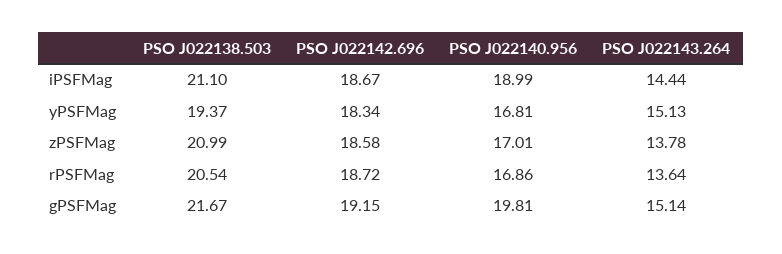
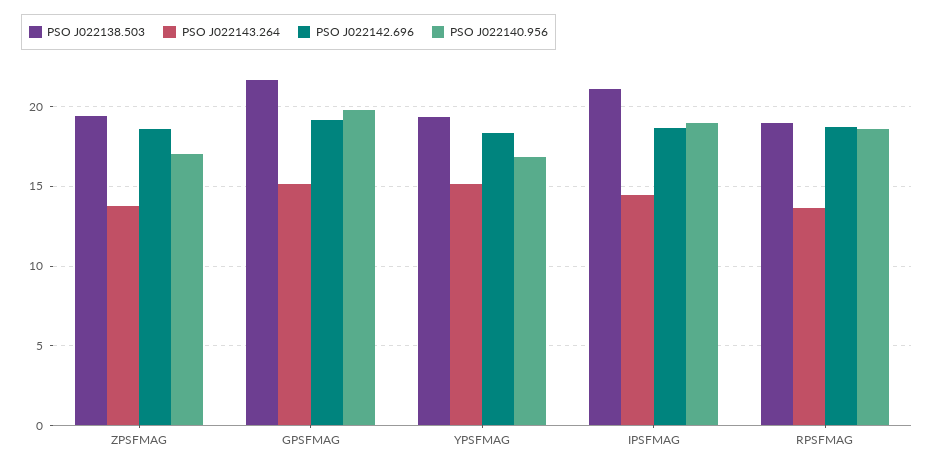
  {
    "PSO J022138.503": {
      "iPSFMag": 21.1,
      "yPSFMag": 19.37,
-     "zPSFMag": 20.99,
+     "zPSFMag": 19.5,
-     "rPSFMag": 20.54,
+     "rPSFMag": 19,
      "gPSFMag": 21.67
    },
    "PSO J022142.696": {
      "iPSFMag": 18.67,
      "yPSFMag": 18.34,
      "zPSFMag": 18.58,
      "rPSFMag": 18.72,
      "gPSFMag": 19.15
    },
    "PSO J022140.956": {
      "iPSFMag": 18.99,
      "yPSFMag": 16.81,
      "zPSFMag": 17.01,
-     "rPSFMag": 16.86,
+     "rPSFMag": 18.5,
      "gPSFMag": 19.81
    },
    "PSO J022143.264": {
      "iPSFMag": 14.44,
      "yPSFMag": 15.13,
      "zPSFMag": 13.78,
      "rPSFMag": 13.64,
      "gPSFMag": 15.14
    }
  }

